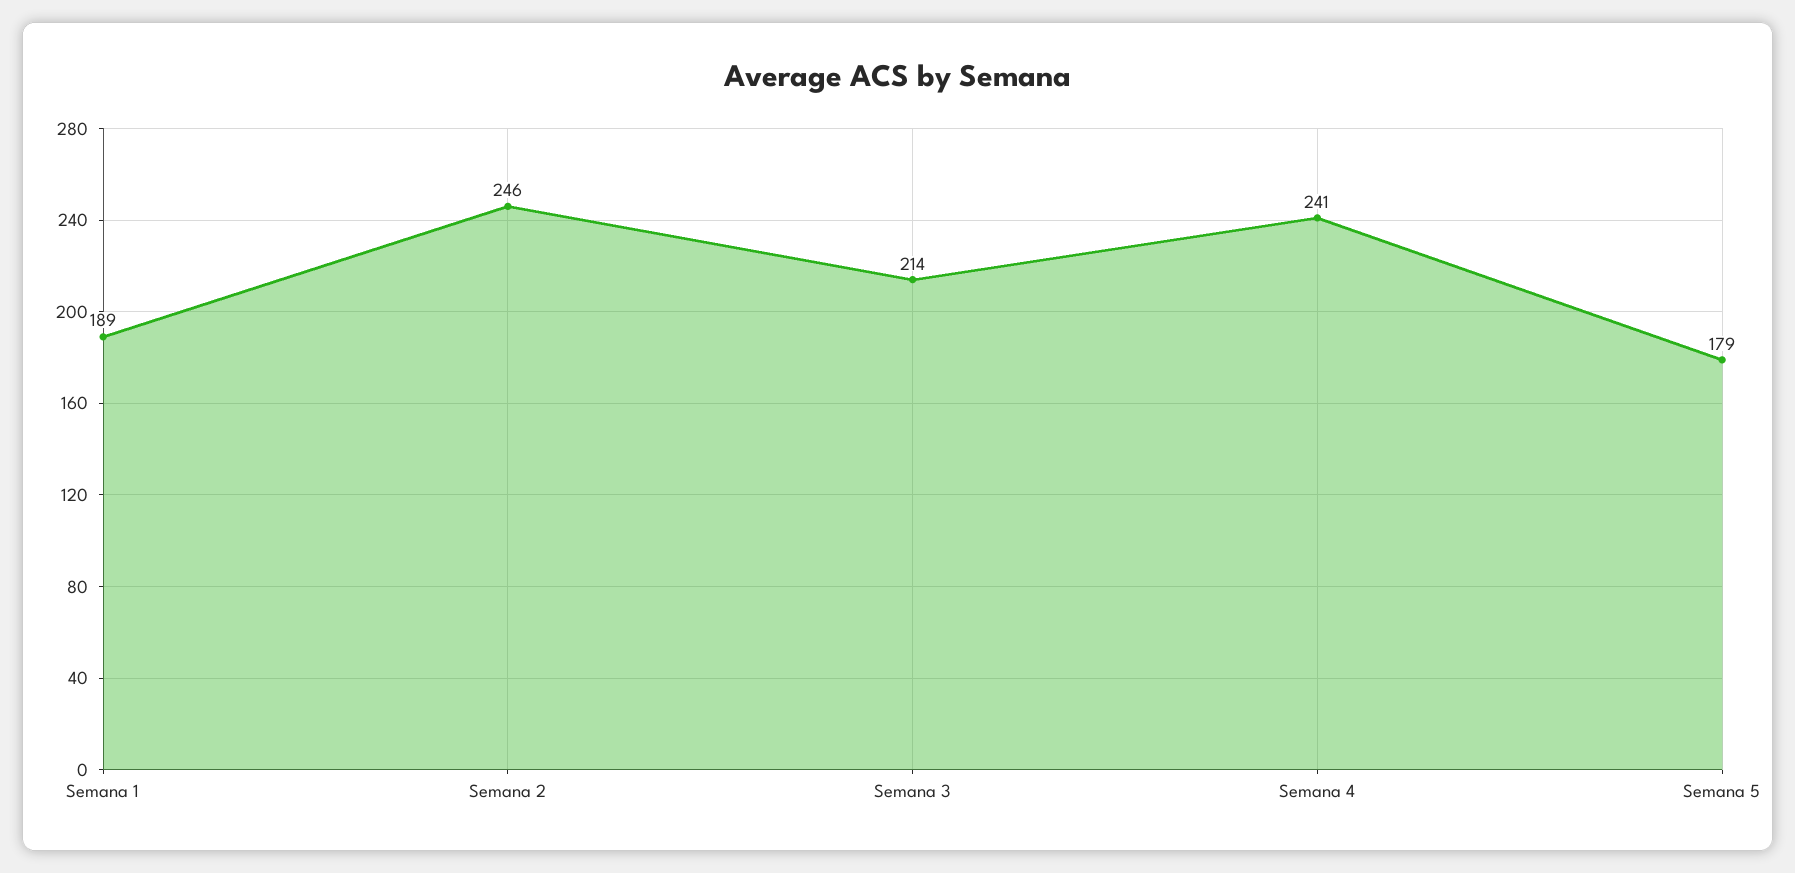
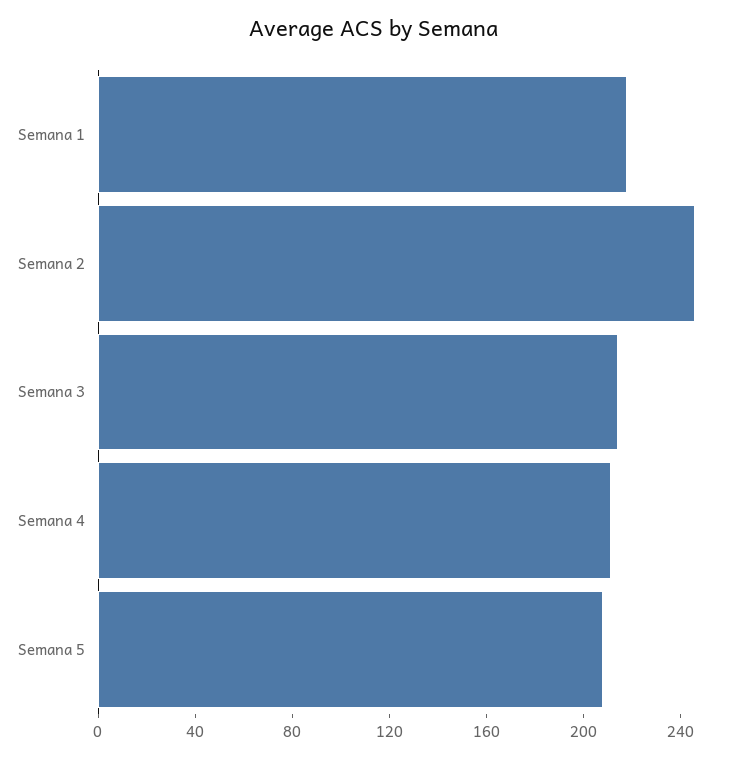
  {
-   "Semana 1": 189,
+   "Semana 1": 220,
    "Semana 2": 246,
    "Semana 3": 214,
-   "Semana 4": 241,
+   "Semana 4": 210,
-   "Semana 5": 179
+   "Semana 5": 210
  }

